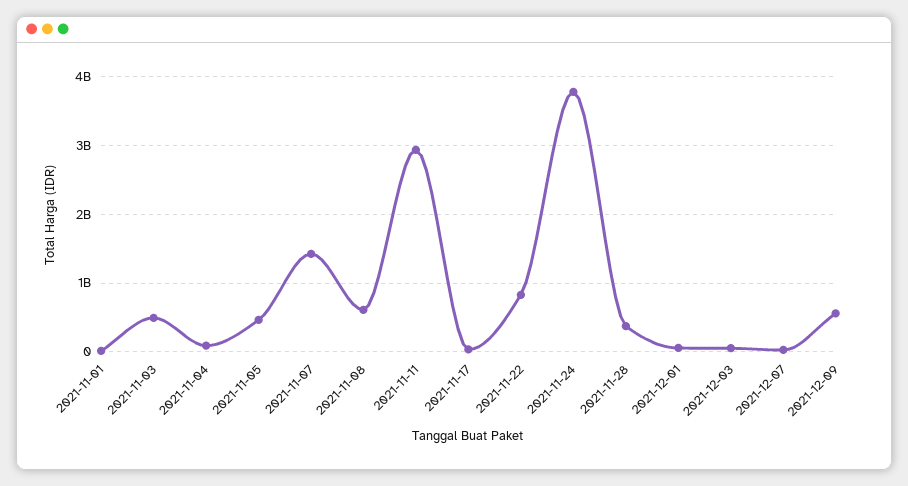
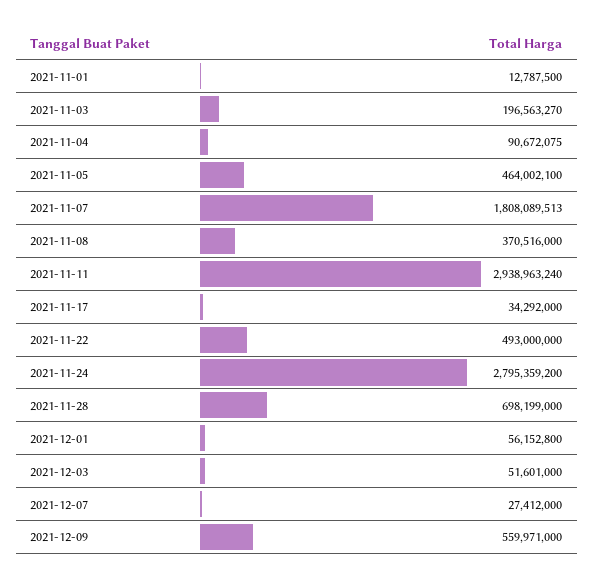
  {
    "2021-11-01": 12787500,
-   "2021-11-03": 500000000,
+   "2021-11-03": 196563270,
    "2021-11-04": 90672075,
    "2021-11-05": 464002100,
-   "2021-11-07": 1400000000,
+   "2021-11-07": 1808089513,
-   "2021-11-08": 600000000,
+   "2021-11-08": 370516000,
    "2021-11-11": 2938963240,
    "2021-11-17": 34292000,
-   "2021-11-22": 800000000,
+   "2021-11-22": 493000000,
-   "2021-11-24": 3800000000,
+   "2021-11-24": 2795359200,
-   "2021-11-28": 400000000,
+   "2021-11-28": 698199000,
    "2021-12-01": 56152800,
    "2021-12-03": 51601000,
    "2021-12-07": 27412000,
    "2021-12-09": 559971000
  }

